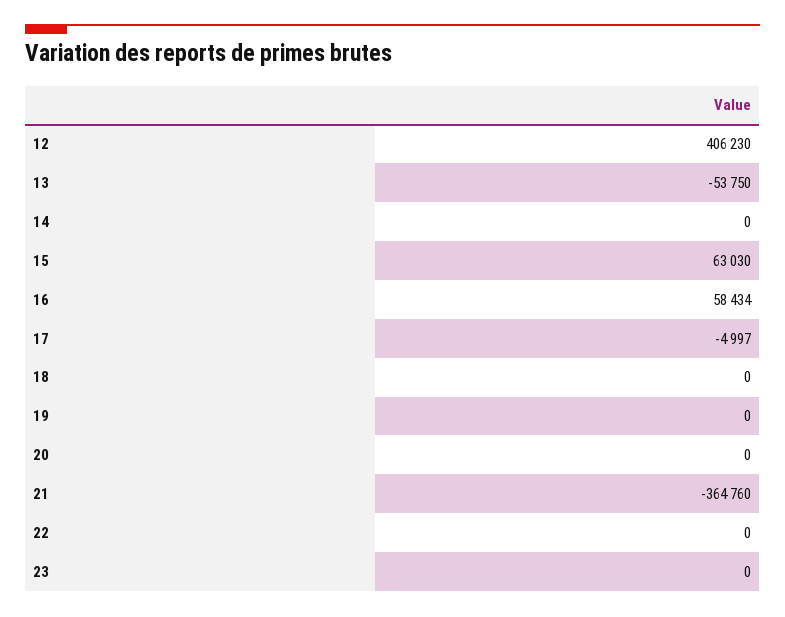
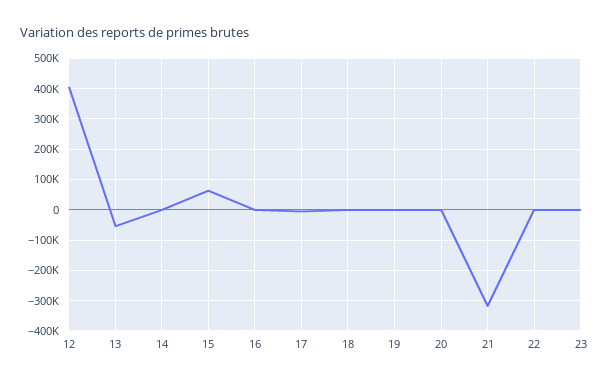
  {
    "12": 406230,
    "13": -53750,
    "14": 0,
    "15": 63030,
-   "16": 58434,
+   "16": 0,
    "17": -4997,
    "18": 0,
    "19": 0,
    "20": 0,
-   "21": -364760,
+   "21": -320000,
    "22": 0,
    "23": 0
  }

